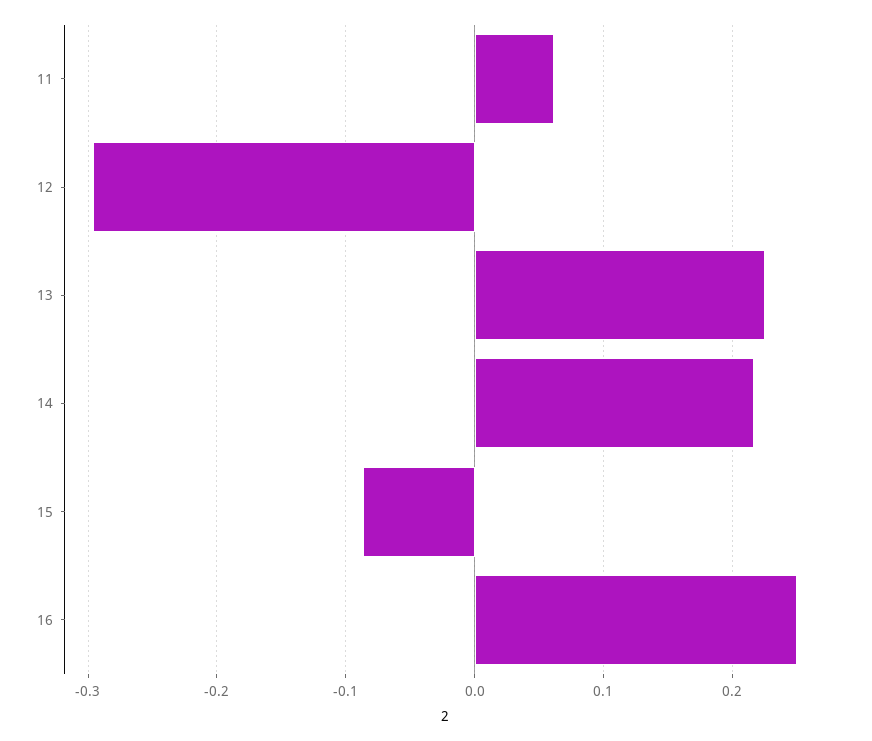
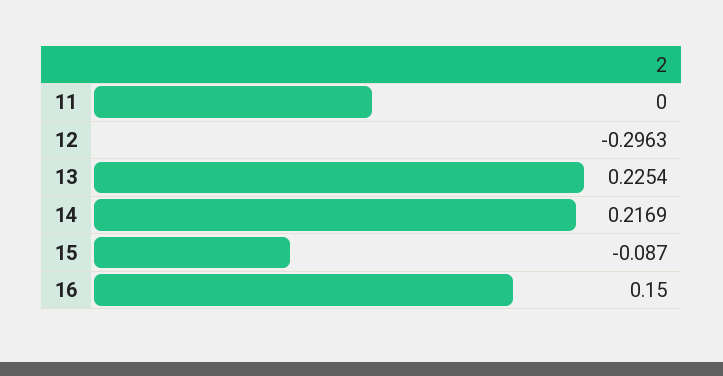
  {
-   "11": 0.06,
+   "11": 0,
    "12": -0.2963,
    "13": 0.2254,
    "14": 0.2169,
    "15": -0.087,
-   "16": 0.25
+   "16": 0.15
  }

